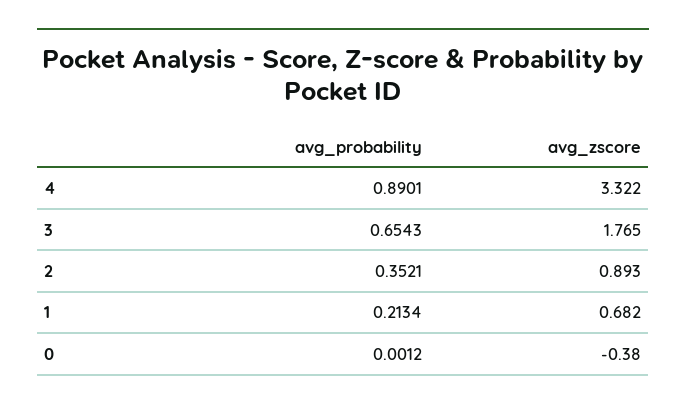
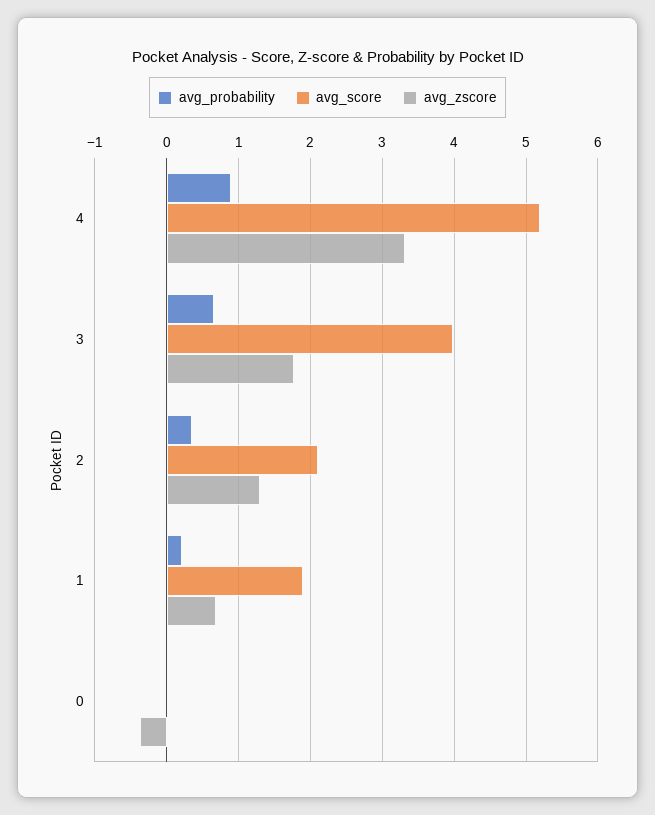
  {
    "avg_probability": {
      "4": 0.8901,
      "3": 0.6543,
      "2": 0.3521,
      "1": 0.2134,
      "0": 0.0012
    },
    "avg_zscore": {
      "4": 3.322,
      "3": 1.765,
-     "2": 0.893,
+     "2": 1.3,
      "1": 0.682,
      "0": -0.38
-   }
+   },
+   "avg_score": {
+     "4": 5.2,
+     "3": 4,
+     "2": 2.1,
+     "1": 1.9,
+     "0": 0
+   }
  }

